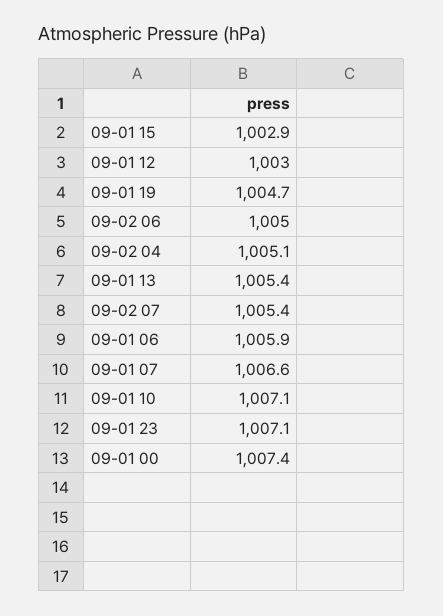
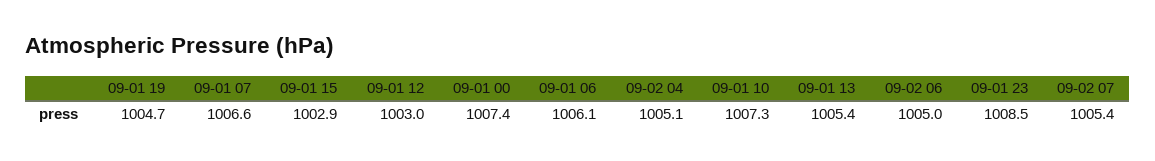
  {
    "09-01 15": 1002.9,
    "09-01 12": 1003,
    "09-01 19": 1004.7,
    "09-02 06": 1005,
    "09-02 04": 1005.1,
    "09-01 13": 1005.4,
    "09-02 07": 1005.4,
-   "09-01 06": 1005.9,
+   "09-01 06": 1006.1,
    "09-01 07": 1006.6,
-   "09-01 10": 1007.1,
+   "09-01 10": 1007.3,
-   "09-01 23": 1007.1,
+   "09-01 23": 1008.5,
    "09-01 00": 1007.4
  }

